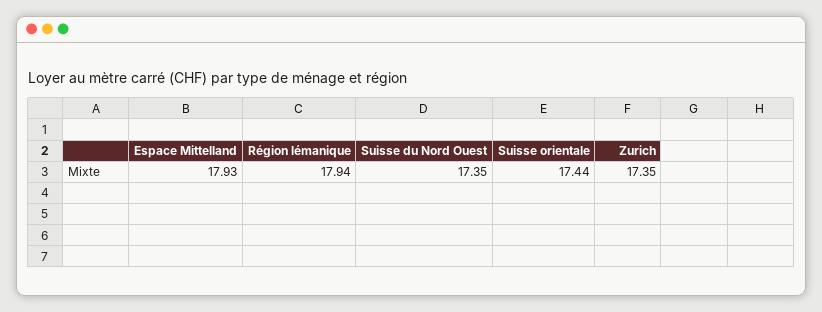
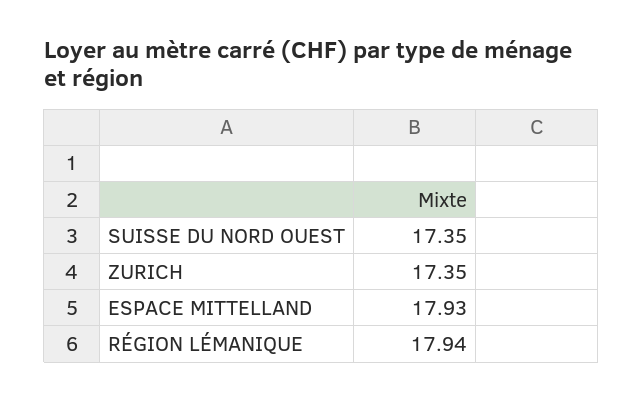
  {
    "Espace Mittelland": 17.93,
    "Région lémanique": 17.94,
    "Suisse du Nord Ouest": 17.35,
-   "Suisse orientale": 17.44,
    "Zurich": 17.35
  }

